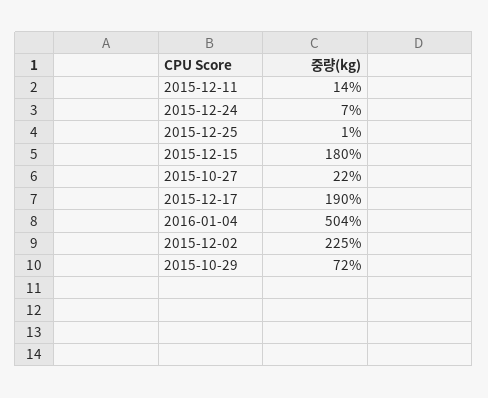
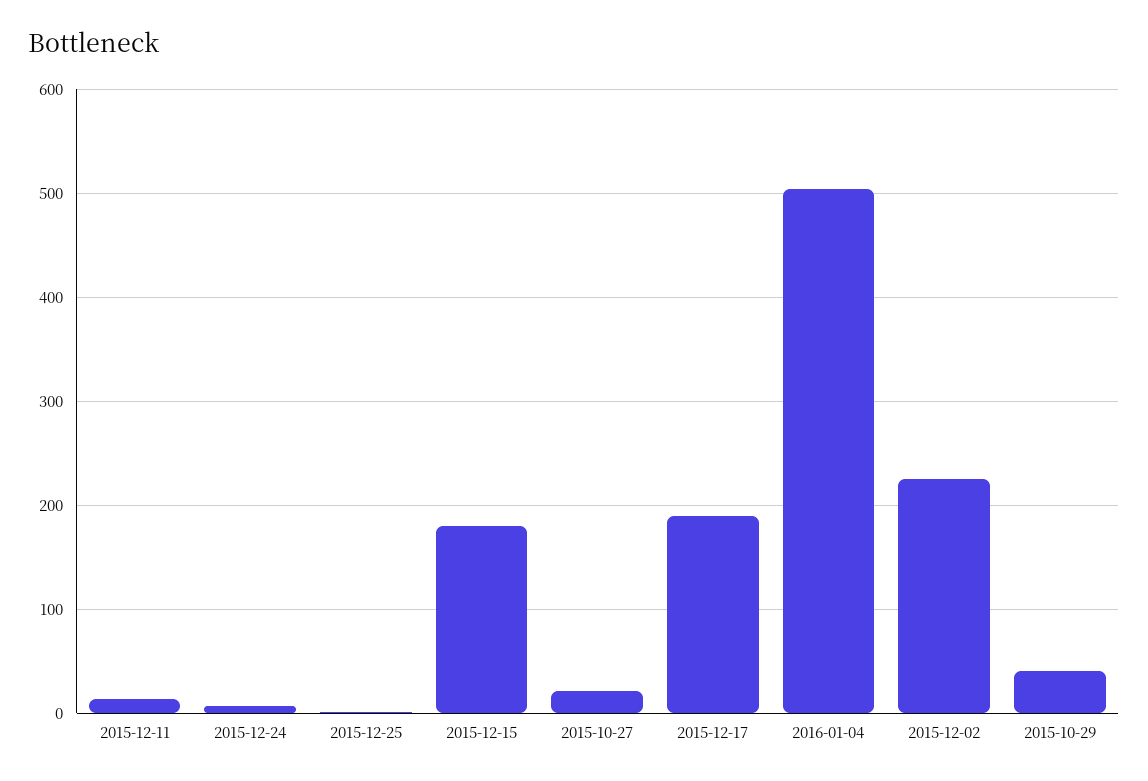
  {
    "2015-12-11": 14,
    "2015-12-24": 7,
    "2015-12-25": 1,
    "2015-12-15": 180,
    "2015-10-27": 22,
    "2015-12-17": 190,
    "2016-01-04": 504,
    "2015-12-02": 225,
-   "2015-10-29": 72
+   "2015-10-29": 40
  }

